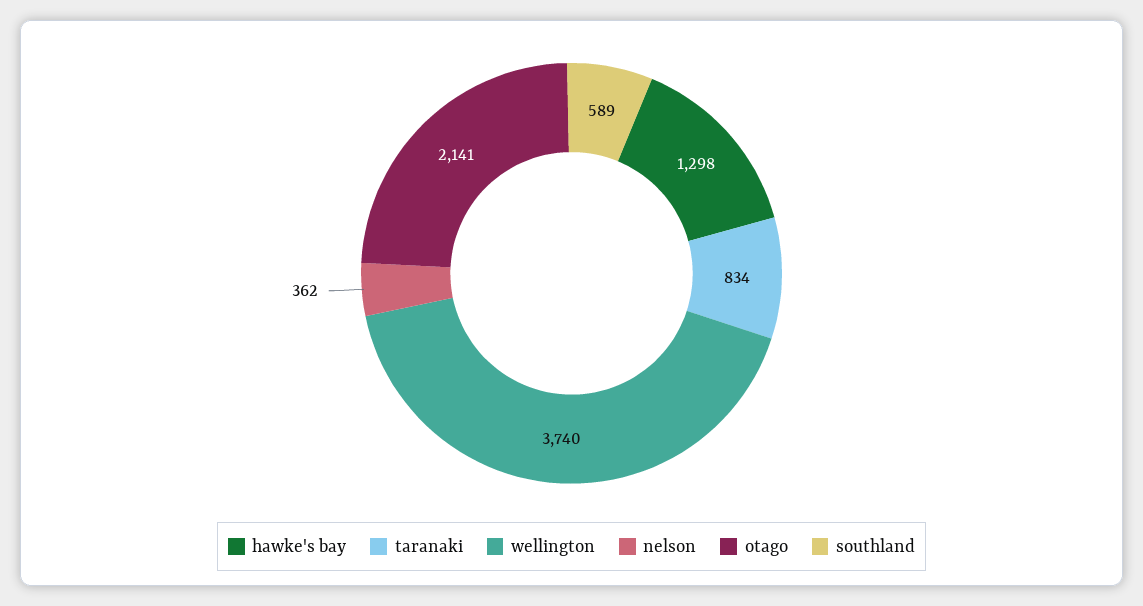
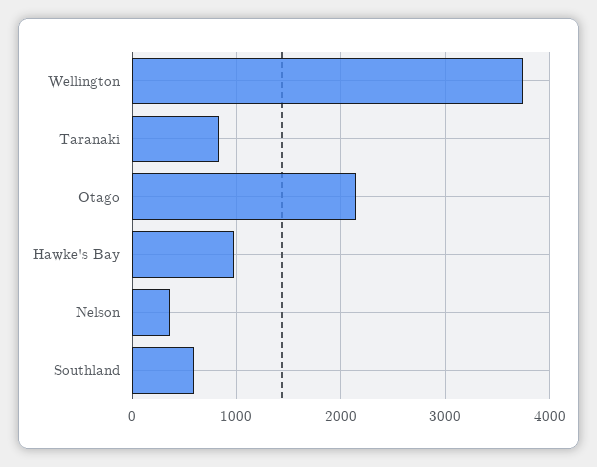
  {
-   "hawke's bay": 1298,
+   "hawke's bay": 1000,
    "taranaki": 834,
    "wellington": 3740,
    "nelson": 362,
    "otago": 2141,
    "southland": 589
  }

